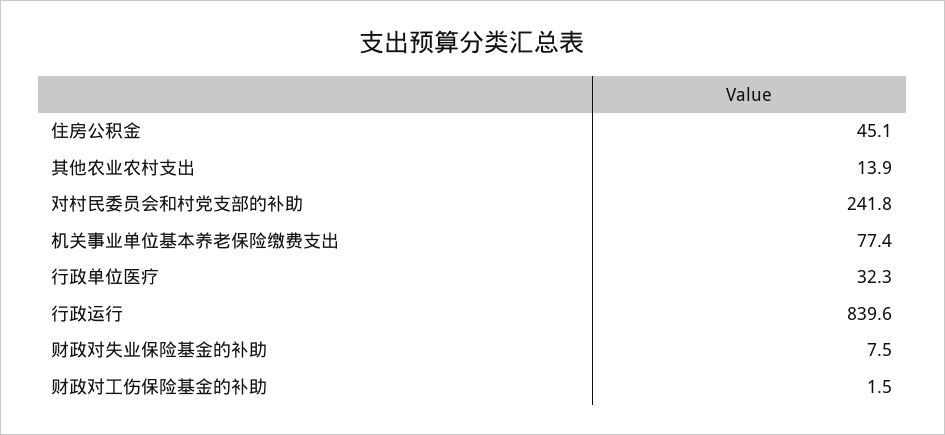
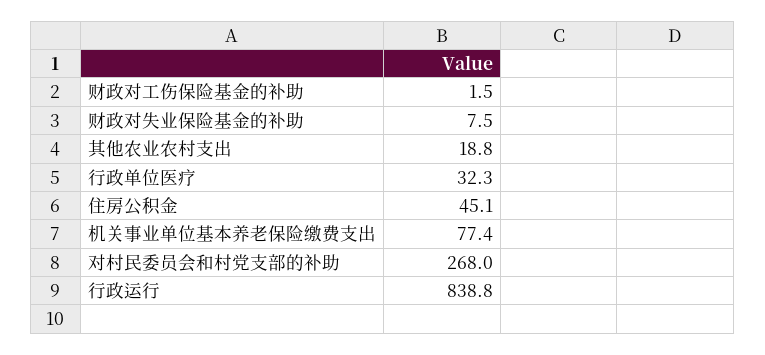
  {
    "住房公积金": 45.1,
-   "其他农业农村支出": 13.9,
+   "其他农业农村支出": 18.8,
-   "对村民委员会和村党支部的补助": 241.8,
+   "对村民委员会和村党支部的补助": 268,
    "机关事业单位基本养老保险缴费支出": 77.4,
    "行政单位医疗": 32.3,
-   "行政运行": 839.6,
+   "行政运行": 838.8,
    "财政对失业保险基金的补助": 7.5,
    "财政对工伤保险基金的补助": 1.5
  }

